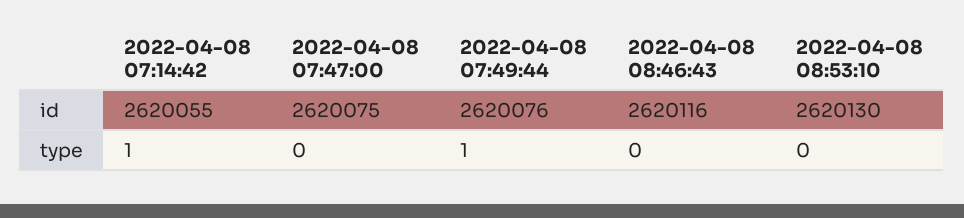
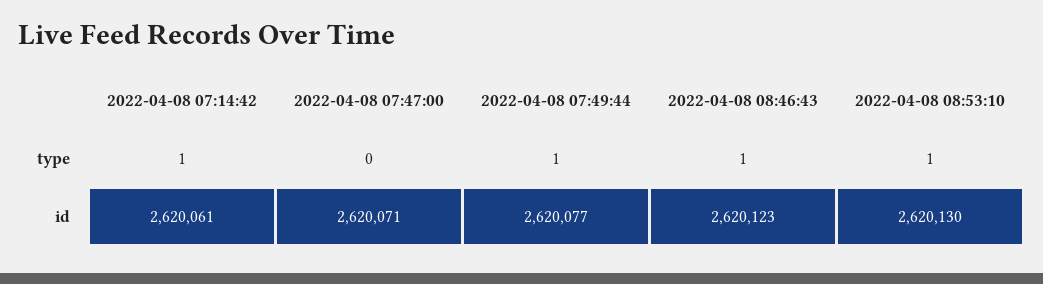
  {
    "2022-04-08 07:14:42": {
-     "id": 2620055,
+     "id": 2620061,
      "type": 1
    },
    "2022-04-08 07:47:00": {
-     "id": 2620075,
+     "id": 2620071,
      "type": 0
    },
    "2022-04-08 07:49:44": {
-     "id": 2620076,
+     "id": 2620077,
      "type": 1
    },
    "2022-04-08 08:46:43": {
-     "id": 2620116,
+     "id": 2620123,
-     "type": 0
+     "type": 1
    },
    "2022-04-08 08:53:10": {
      "id": 2620130,
-     "type": 0
+     "type": 1
    }
  }

